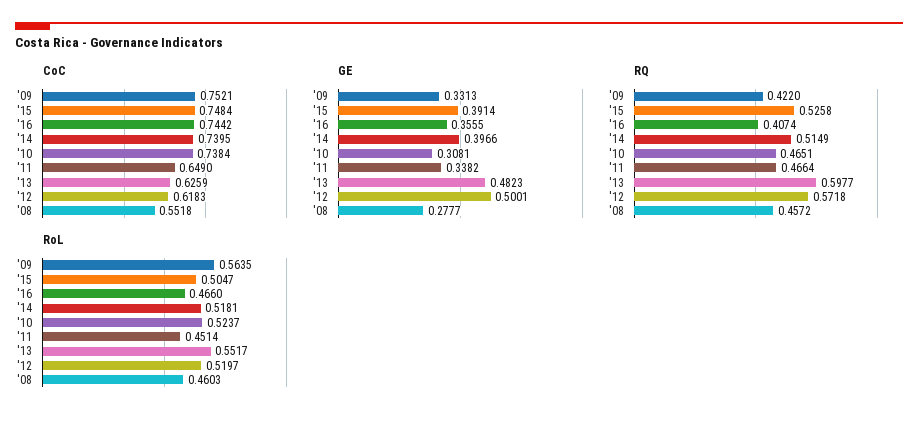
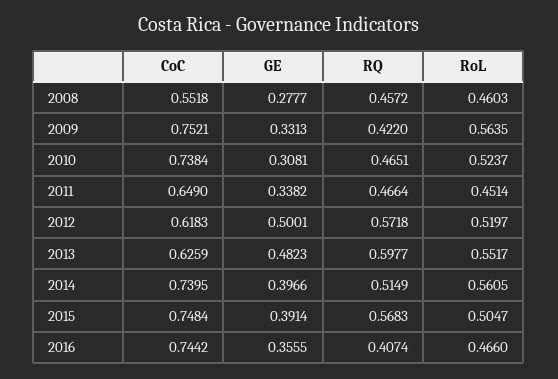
  {
    "CoC": {
      "'09": 0.7521,
      "'15": 0.7484,
      "'16": 0.7442,
      "'14": 0.7395,
      "'10": 0.7384,
      "'11": 0.649,
      "'13": 0.6259,
      "'12": 0.6183,
      "'08": 0.5518
    },
    "GE": {
      "'09": 0.3313,
      "'15": 0.3914,
      "'16": 0.3555,
      "'14": 0.3966,
      "'10": 0.3081,
      "'11": 0.3382,
      "'13": 0.4823,
      "'12": 0.5001,
      "'08": 0.2777
    },
    "RQ": {
      "'09": 0.422,
-     "'15": 0.5258,
+     "'15": 0.5683,
      "'16": 0.4074,
      "'14": 0.5149,
      "'10": 0.4651,
      "'11": 0.4664,
      "'13": 0.5977,
      "'12": 0.5718,
      "'08": 0.4572
    },
    "RoL": {
      "'09": 0.5635,
      "'15": 0.5047,
      "'16": 0.466,
-     "'14": 0.5181,
+     "'14": 0.5605,
      "'10": 0.5237,
      "'11": 0.4514,
      "'13": 0.5517,
      "'12": 0.5197,
      "'08": 0.4603
    }
  }

